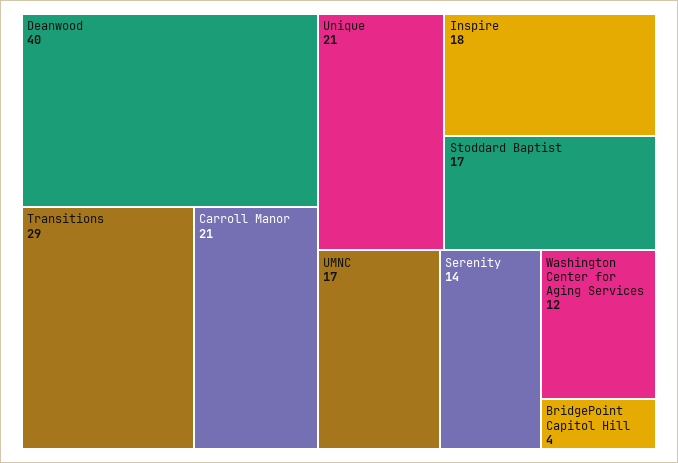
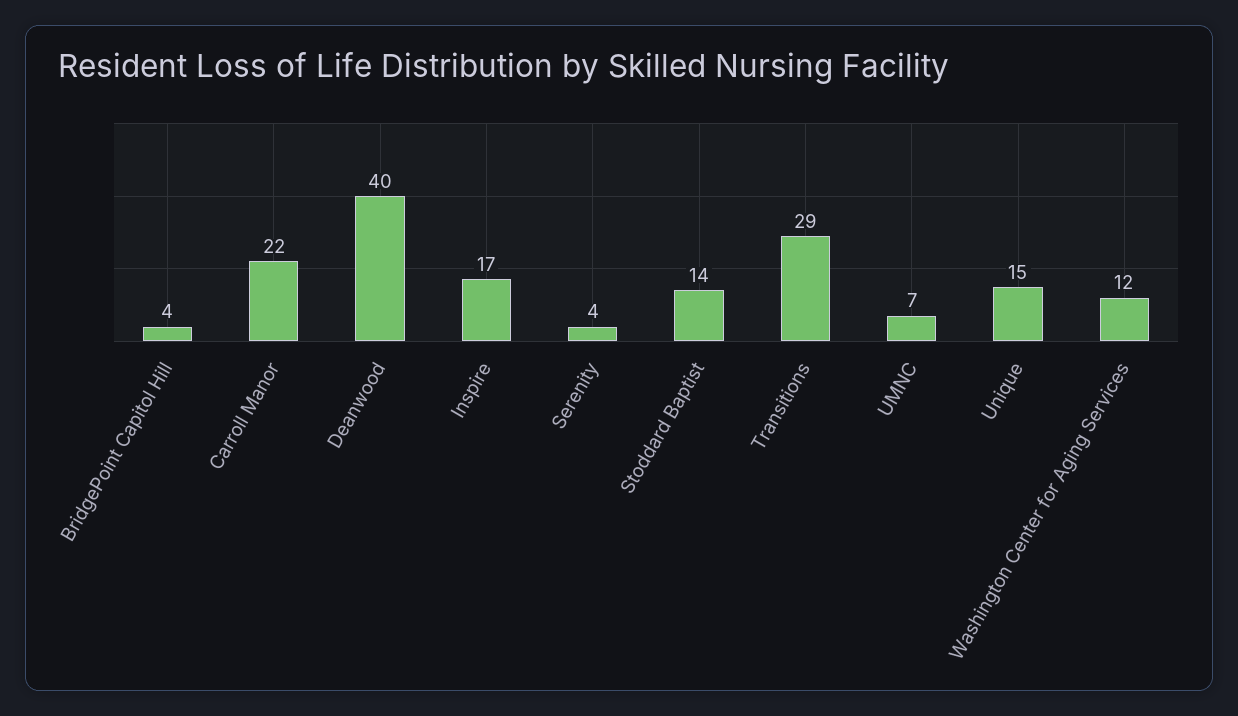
  {
    "Deanwood": 40,
    "Transitions": 29,
-   "Carroll Manor": 21,
+   "Carroll Manor": 22,
-   "Unique": 21,
+   "Unique": 15,
-   "Inspire": 18,
+   "Inspire": 17,
-   "Stoddard Baptist": 17,
+   "Stoddard Baptist": 14,
-   "UMNC": 17,
+   "UMNC": 7,
-   "Serenity": 14,
+   "Serenity": 4,
    "Washington Center for Aging Services": 12,
    "BridgePoint Capitol Hill": 4
  }

